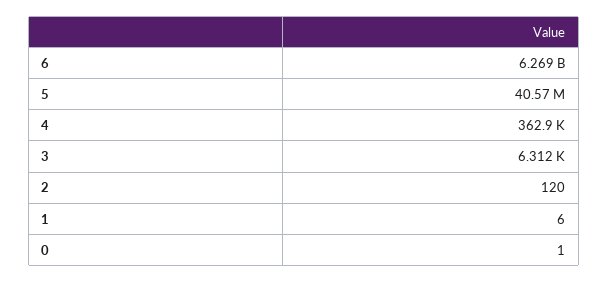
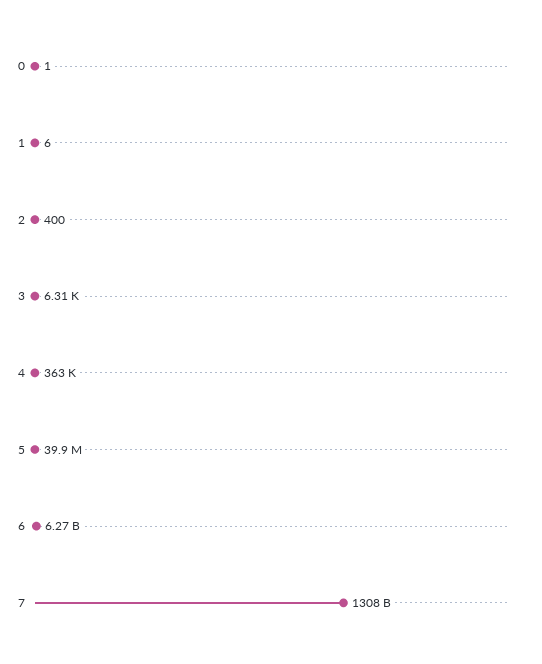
  {
    "6": 6269000000,
-   "5": 40570000,
+   "5": 39900000,
    "4": 362900,
    "3": 6312,
-   "2": 120,
+   "2": 400,
    "1": 6,
-   "0": 1
+   "0": 1,
+   "7": 1308000000000
  }

